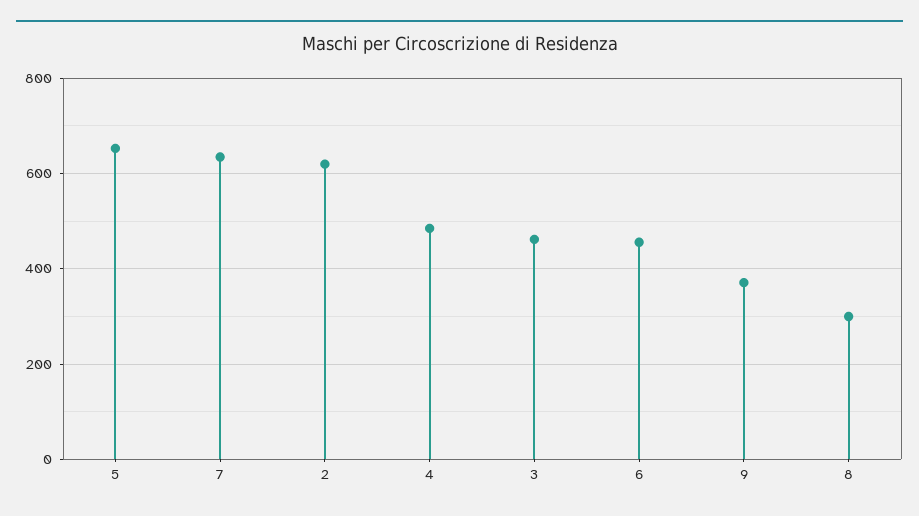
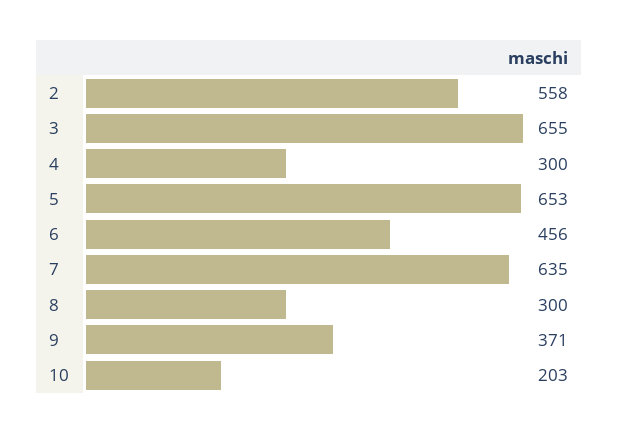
  {
    "5": 653,
    "7": 635,
-   "2": 620,
+   "2": 558,
-   "4": 480,
+   "4": 300,
-   "3": 460,
+   "3": 655,
    "6": 456,
    "9": 371,
-   "8": 300
+   "8": 300,
+   "10": 203
  }

